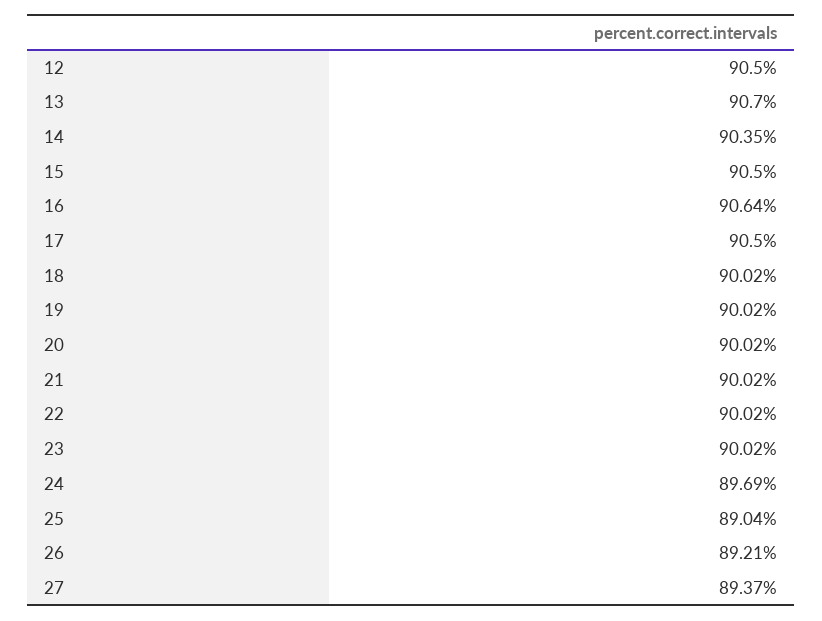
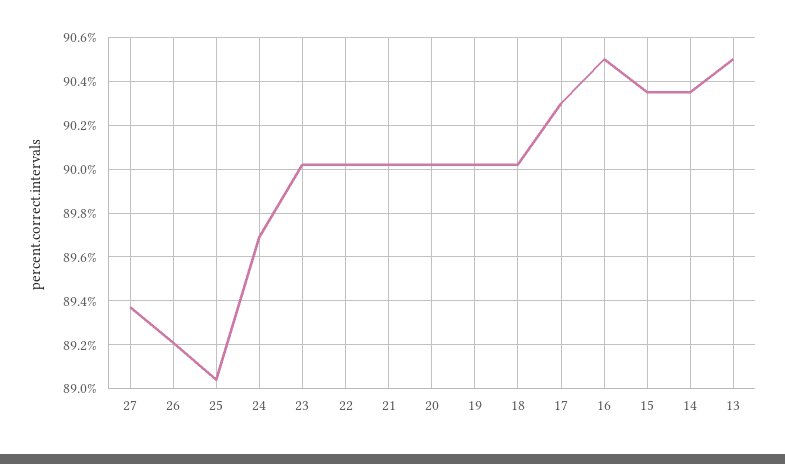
  {
-   "12": 90.5,
-   "13": 90.7,
+   "13": 90.5,
    "14": 90.35,
-   "15": 90.5,
+   "15": 90.35,
-   "16": 90.64,
+   "16": 90.5,
-   "17": 90.5,
+   "17": 90.3,
    "18": 90.02,
    "19": 90.02,
    "20": 90.02,
    "21": 90.02,
    "22": 90.02,
    "23": 90.02,
    "24": 89.69,
    "25": 89.04,
    "26": 89.21,
    "27": 89.37
  }

